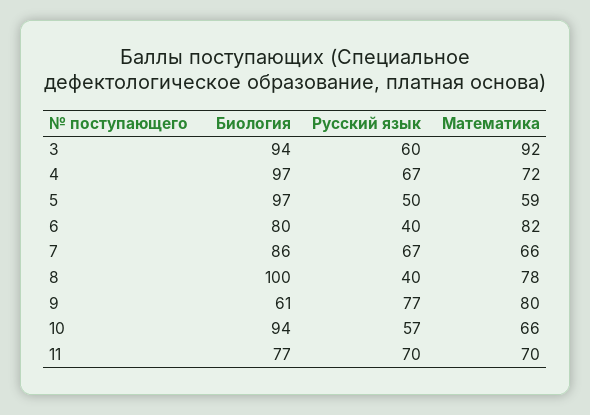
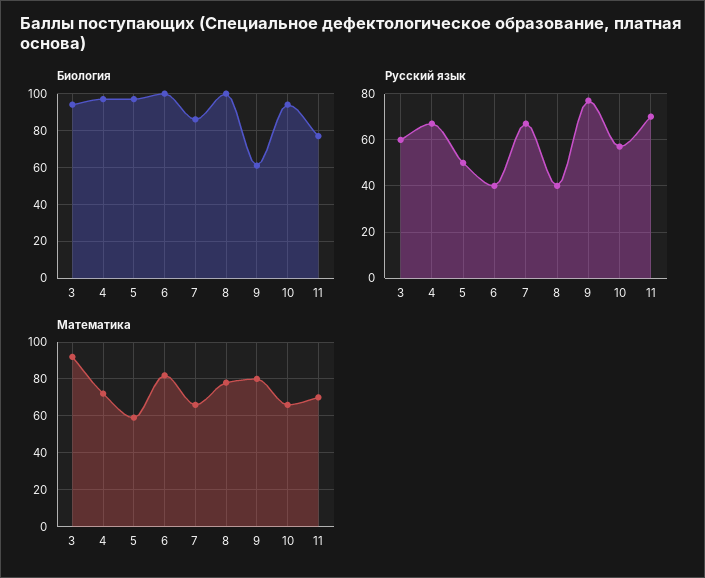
  {
    "Биология": {
      "3": 94,
      "4": 97,
      "5": 97,
-     "6": 80,
+     "6": 100,
      "7": 86,
      "8": 100,
      "9": 61,
      "10": 94,
      "11": 77
    },
    "Русский язык": {
      "3": 60,
      "4": 67,
      "5": 50,
      "6": 40,
      "7": 67,
      "8": 40,
      "9": 77,
      "10": 57,
      "11": 70
    },
    "Математика": {
      "3": 92,
      "4": 72,
      "5": 59,
      "6": 82,
      "7": 66,
      "8": 78,
      "9": 80,
      "10": 66,
      "11": 70
    }
  }

